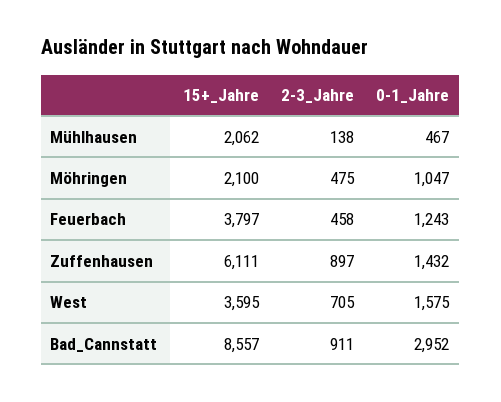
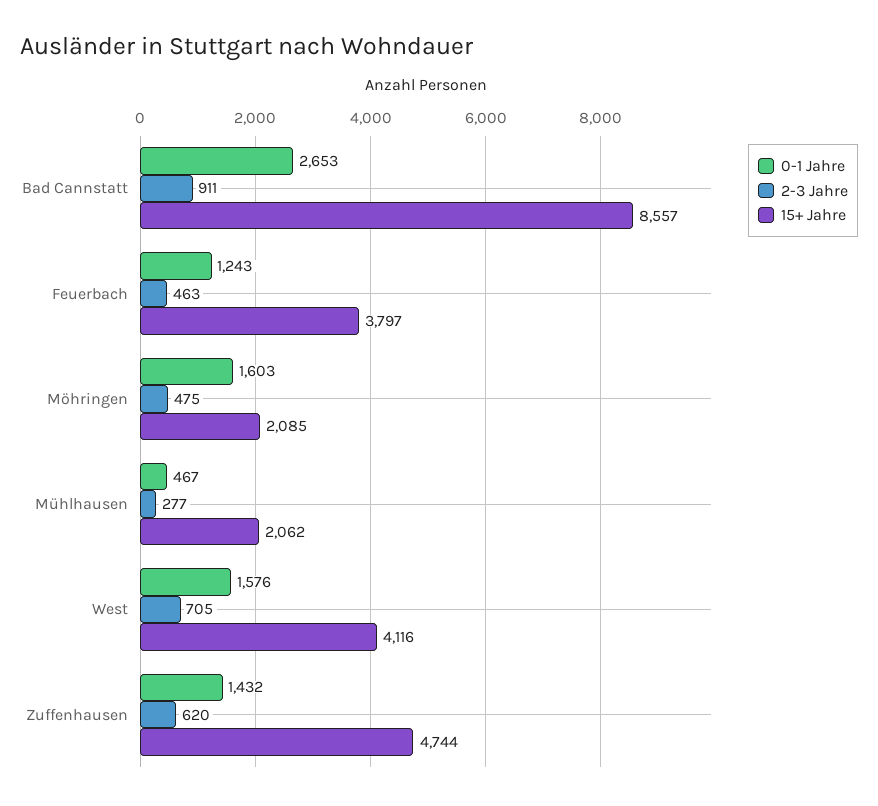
  {
    "15+_Jahre": {
      "Mühlhausen": 2062,
-     "Möhringen": 2100,
+     "Möhringen": 2085,
      "Feuerbach": 3797,
-     "Zuffenhausen": 6111,
+     "Zuffenhausen": 4744,
-     "West": 3595,
+     "West": 4116,
      "Bad_Cannstatt": 8557
    },
    "2-3_Jahre": {
-     "Mühlhausen": 138,
+     "Mühlhausen": 277,
      "Möhringen": 475,
-     "Feuerbach": 458,
+     "Feuerbach": 463,
-     "Zuffenhausen": 897,
+     "Zuffenhausen": 620,
      "West": 705,
      "Bad_Cannstatt": 911
    },
    "0-1_Jahre": {
      "Mühlhausen": 467,
-     "Möhringen": 1047,
+     "Möhringen": 1603,
      "Feuerbach": 1243,
      "Zuffenhausen": 1432,
-     "West": 1575,
+     "West": 1576,
-     "Bad_Cannstatt": 2952
+     "Bad_Cannstatt": 2653
    }
  }

